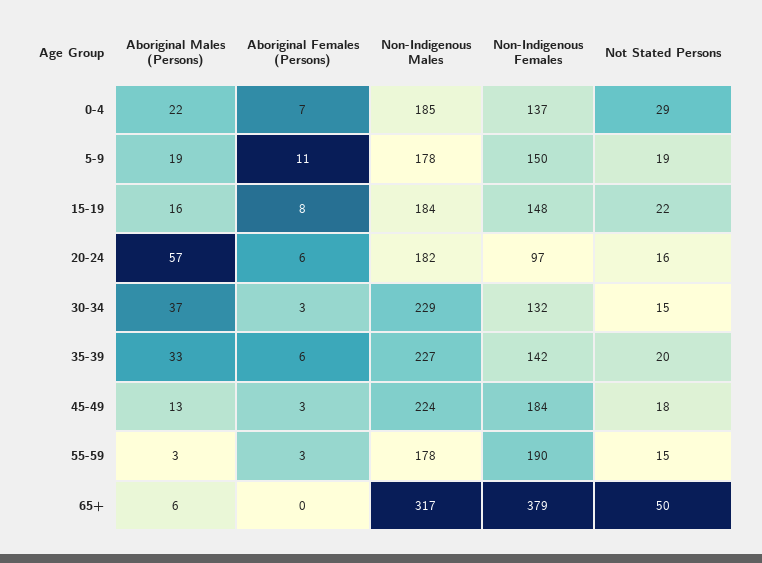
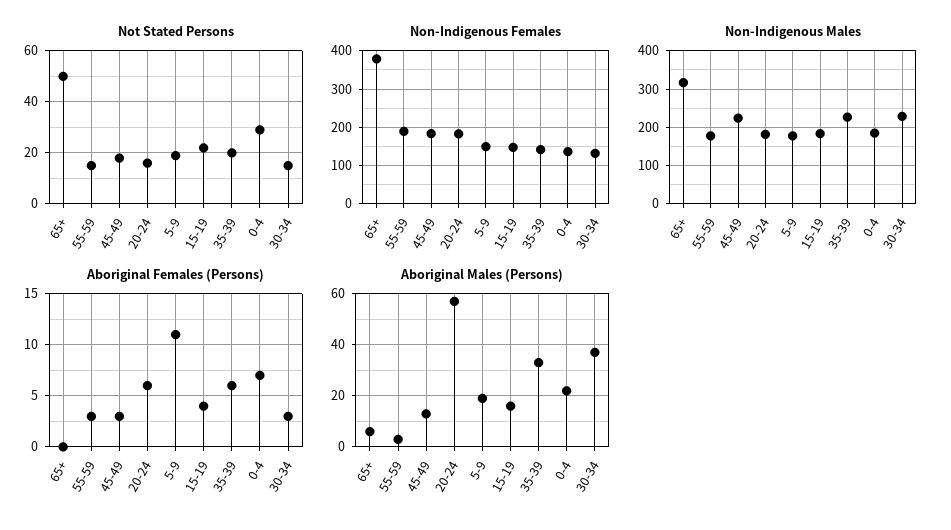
  {
    "Aboriginal Males (Persons)": {
      "0-4": 22,
      "5-9": 19,
      "15-19": 16,
      "20-24": 57,
      "30-34": 37,
      "35-39": 33,
      "45-49": 13,
      "55-59": 3,
      "65+": 6
    },
    "Aboriginal Females (Persons)": {
      "0-4": 7,
      "5-9": 11,
-     "15-19": 8,
+     "15-19": 4,
      "20-24": 6,
      "30-34": 3,
      "35-39": 6,
      "45-49": 3,
      "55-59": 3,
      "65+": 0
    },
    "Non-Indigenous Males": {
      "0-4": 185,
      "5-9": 178,
      "15-19": 184,
      "20-24": 182,
      "30-34": 229,
      "35-39": 227,
      "45-49": 224,
      "55-59": 178,
      "65+": 317
    },
    "Non-Indigenous Females": {
      "0-4": 137,
      "5-9": 150,
      "15-19": 148,
-     "20-24": 97,
+     "20-24": 180,
      "30-34": 132,
      "35-39": 142,
      "45-49": 184,
      "55-59": 190,
      "65+": 379
    },
    "Not Stated Persons": {
      "0-4": 29,
      "5-9": 19,
      "15-19": 22,
      "20-24": 16,
      "30-34": 15,
      "35-39": 20,
      "45-49": 18,
      "55-59": 15,
      "65+": 50
    }
  }

